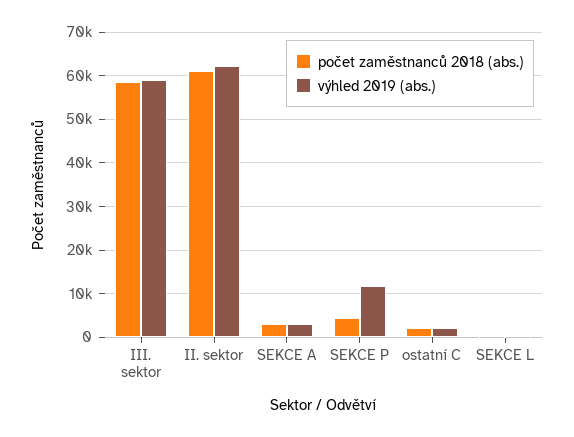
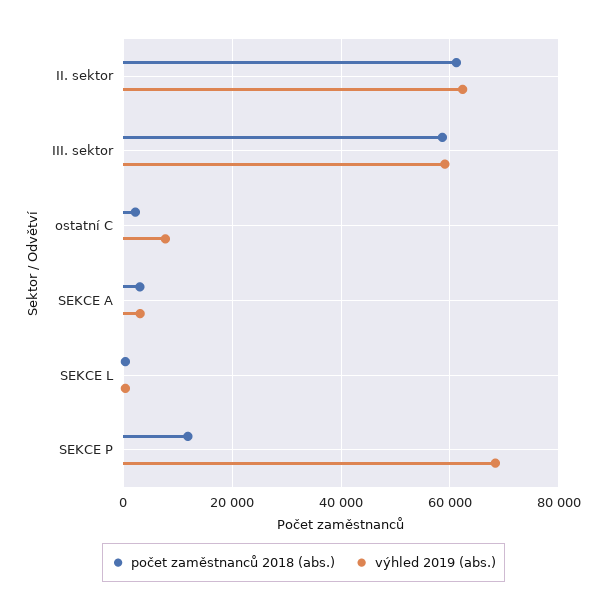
  {
    "počet zaměstnanců 2018 (abs.)": {
      "III. sektor": 58000,
      "II. sektor": 62000,
      "SEKCE A": 4000,
-     "SEKCE P": 4000,
+     "SEKCE P": 12000,
      "ostatní C": 2000,
      "SEKCE L": 0
    },
    "výhled 2019 (abs.)": {
      "III. sektor": 60000,
      "II. sektor": 62000,
      "SEKCE A": 4000,
-     "SEKCE P": 12000,
+     "SEKCE P": 68000,
-     "ostatní C": 2000,
+     "ostatní C": 8000,
      "SEKCE L": 0
    }
  }

